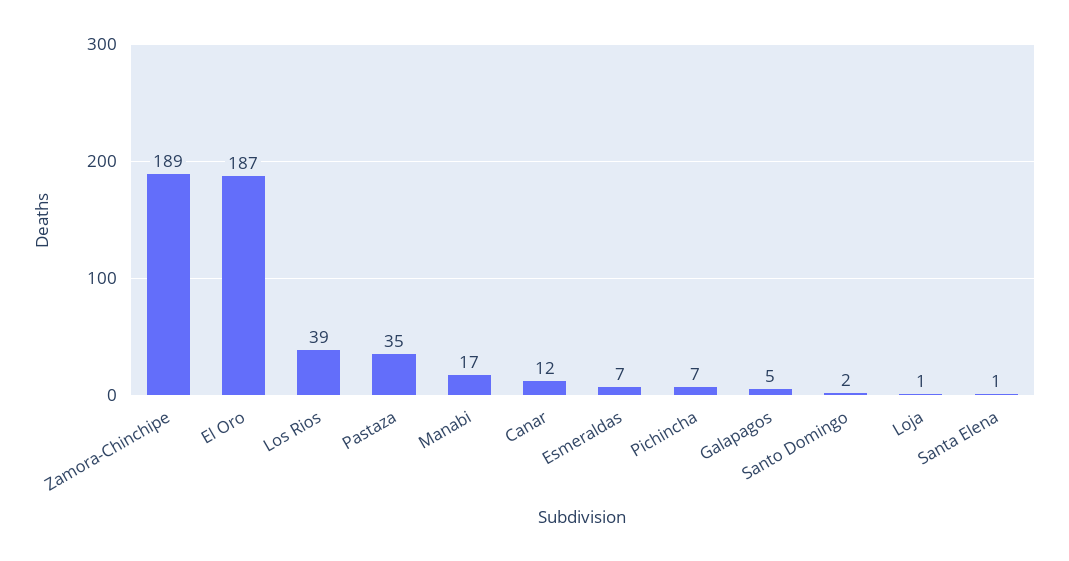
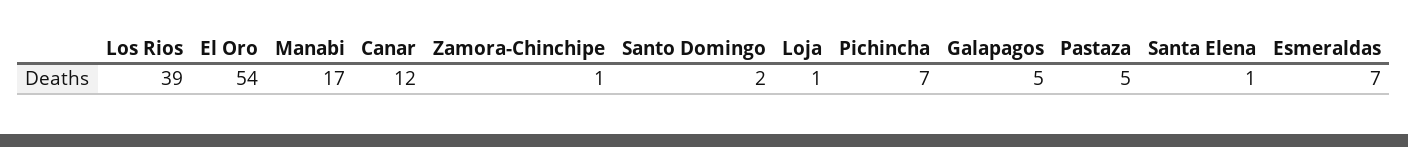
  {
-   "Zamora-Chinchipe": 189,
+   "Zamora-Chinchipe": 1,
-   "El Oro": 187,
+   "El Oro": 54,
    "Los Rios": 39,
-   "Pastaza": 35,
+   "Pastaza": 5,
    "Manabi": 17,
    "Canar": 12,
    "Esmeraldas": 7,
    "Pichincha": 7,
    "Galapagos": 5,
    "Santo Domingo": 2,
    "Loja": 1,
    "Santa Elena": 1
  }

